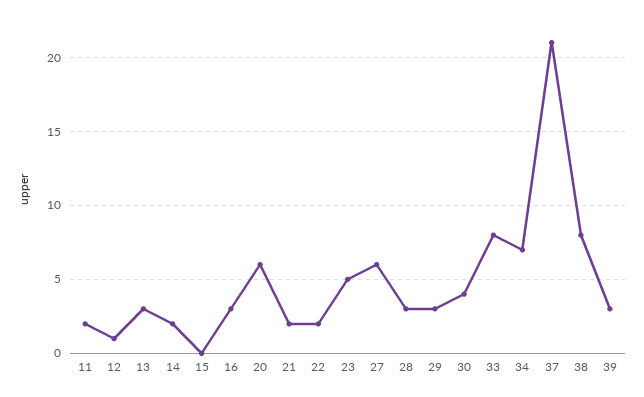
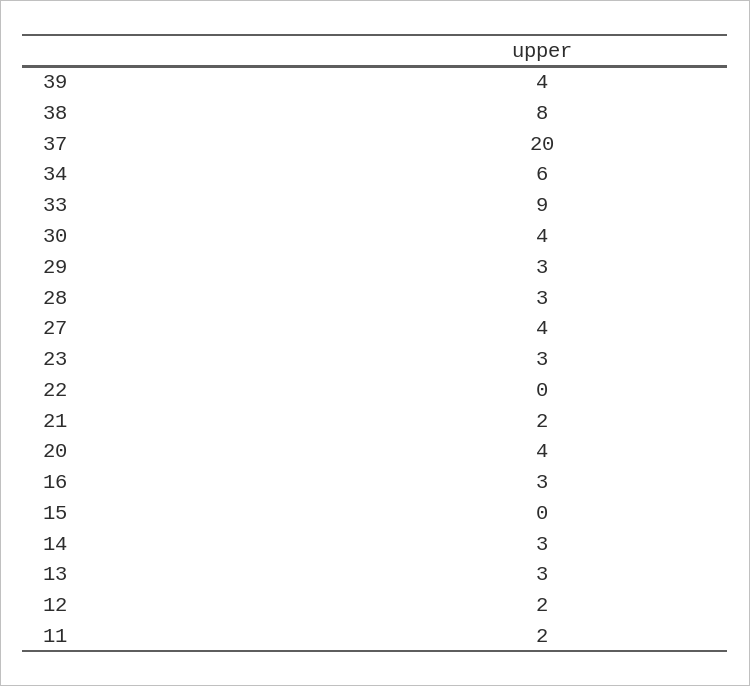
  {
    "11": 2,
-   "12": 1,
+   "12": 2,
    "13": 3,
-   "14": 2,
+   "14": 3,
    "15": 0,
    "16": 3,
-   "20": 6,
+   "20": 4,
    "21": 2,
-   "22": 2,
+   "22": 0,
-   "23": 5,
+   "23": 3,
-   "27": 6,
+   "27": 4,
    "28": 3,
    "29": 3,
    "30": 4,
-   "33": 8,
+   "33": 9,
-   "34": 7,
+   "34": 6,
-   "37": 21,
+   "37": 20,
    "38": 8,
-   "39": 3
+   "39": 4
  }

